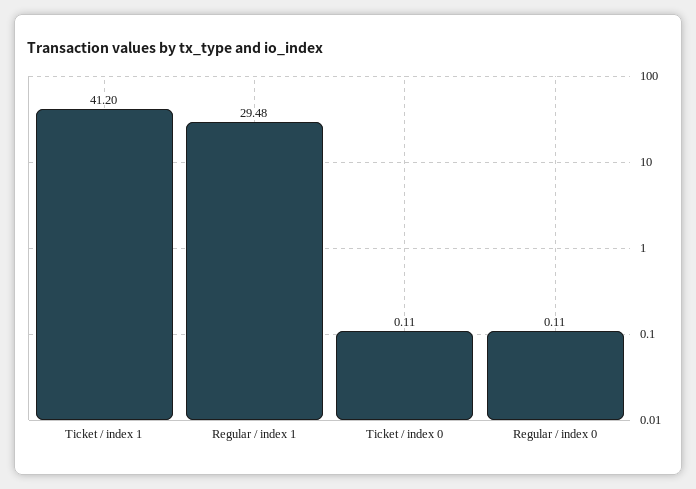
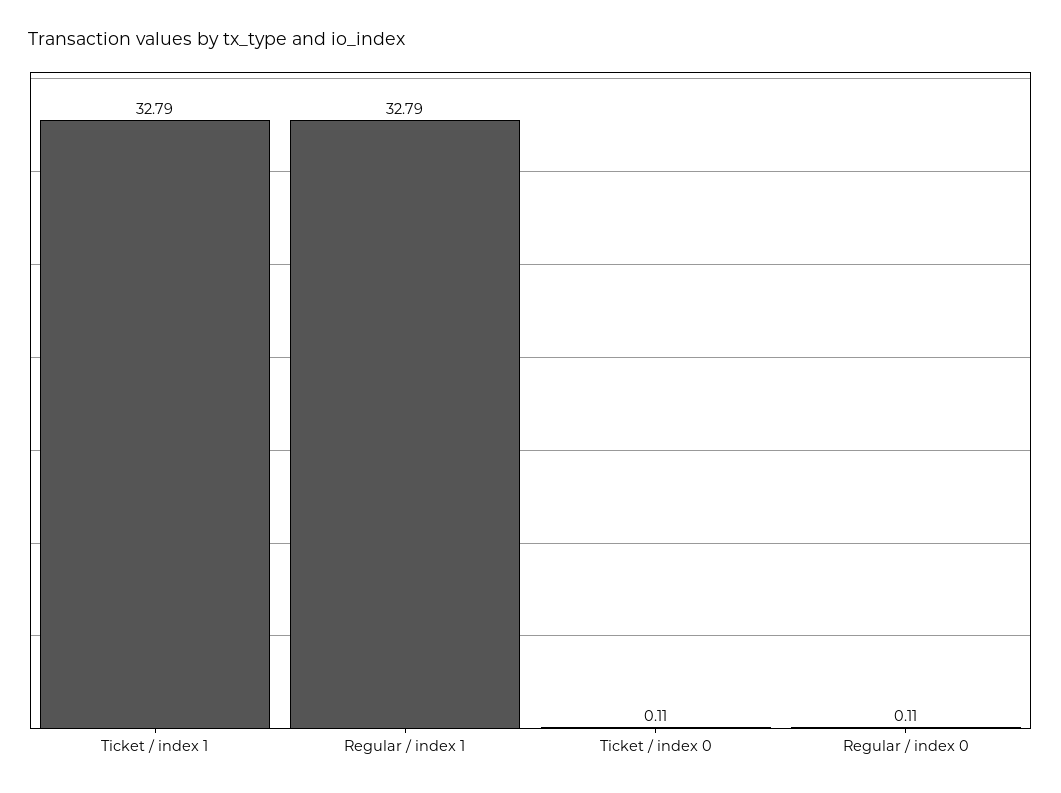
  {
-   "Ticket / index 1": 41.2,
+   "Ticket / index 1": 32.79,
-   "Regular / index 1": 29.48,
+   "Regular / index 1": 32.79,
    "Ticket / index 0": 0.11,
    "Regular / index 0": 0.11
  }

